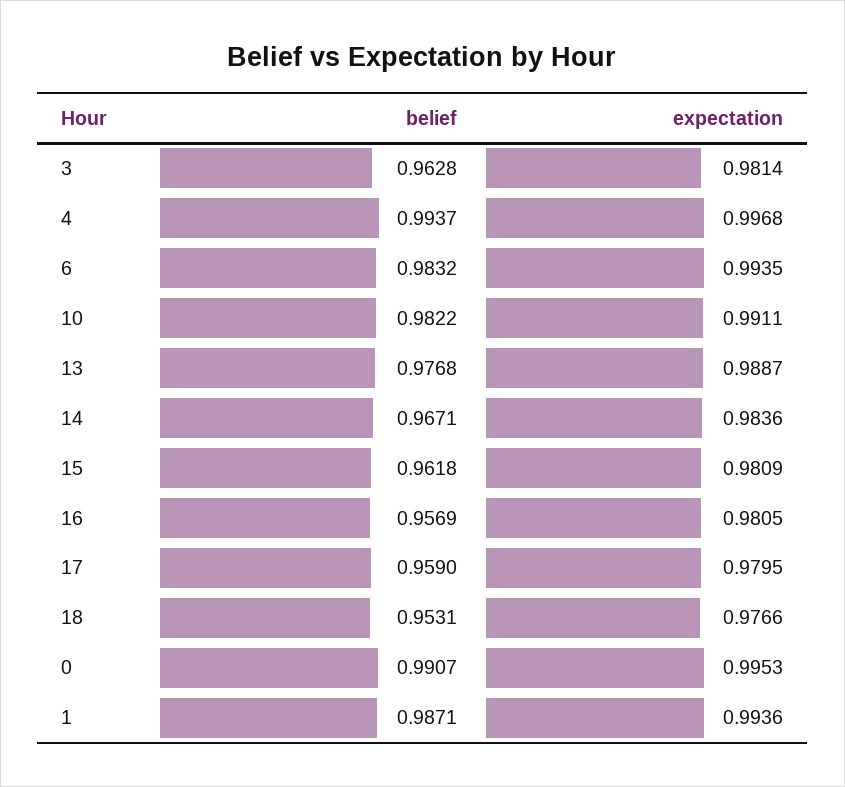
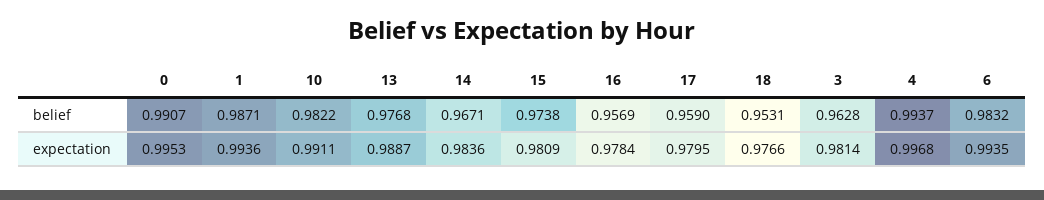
  {
    "belief": {
      "3": 0.9628,
      "4": 0.9937,
      "6": 0.9832,
      "10": 0.9822,
      "13": 0.9768,
      "14": 0.9671,
-     "15": 0.9618,
+     "15": 0.9738,
      "16": 0.9569,
      "17": 0.959,
      "18": 0.9531,
      "0": 0.9907,
      "1": 0.9871
    },
    "expectation": {
      "3": 0.9814,
      "4": 0.9968,
      "6": 0.9935,
      "10": 0.9911,
      "13": 0.9887,
      "14": 0.9836,
      "15": 0.9809,
-     "16": 0.9805,
+     "16": 0.9784,
      "17": 0.9795,
      "18": 0.9766,
      "0": 0.9953,
      "1": 0.9936
    }
  }

